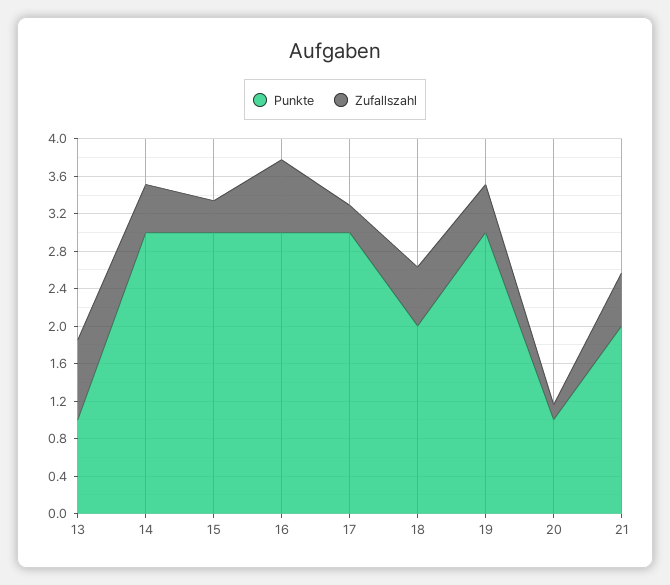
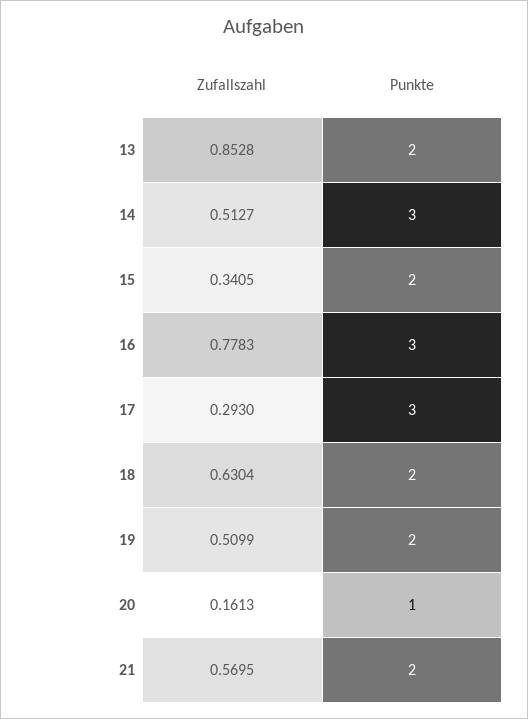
  {
    "Punkte": {
-     "13": 1,
+     "13": 2,
      "14": 3,
-     "15": 3,
+     "15": 2,
      "16": 3,
      "17": 3,
      "18": 2,
-     "19": 3,
+     "19": 2,
      "20": 1,
      "21": 2
    },
    "Zufallszahl": {
      "13": 0.8528,
      "14": 0.5127,
      "15": 0.3405,
      "16": 0.7783,
      "17": 0.293,
      "18": 0.6304,
      "19": 0.5099,
      "20": 0.1613,
      "21": 0.5695
    }
  }

